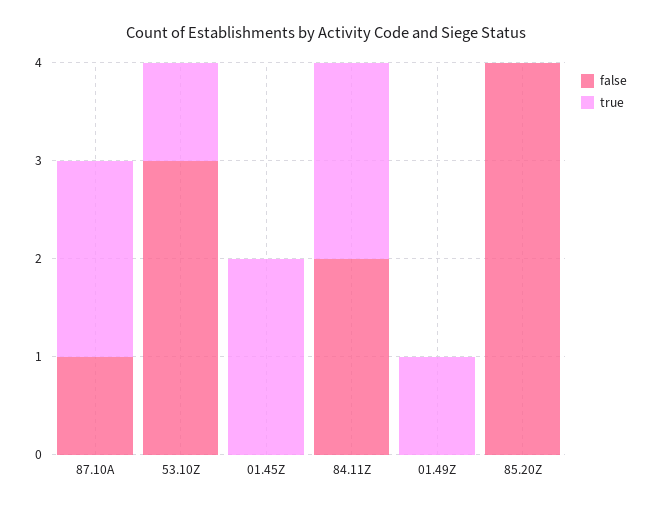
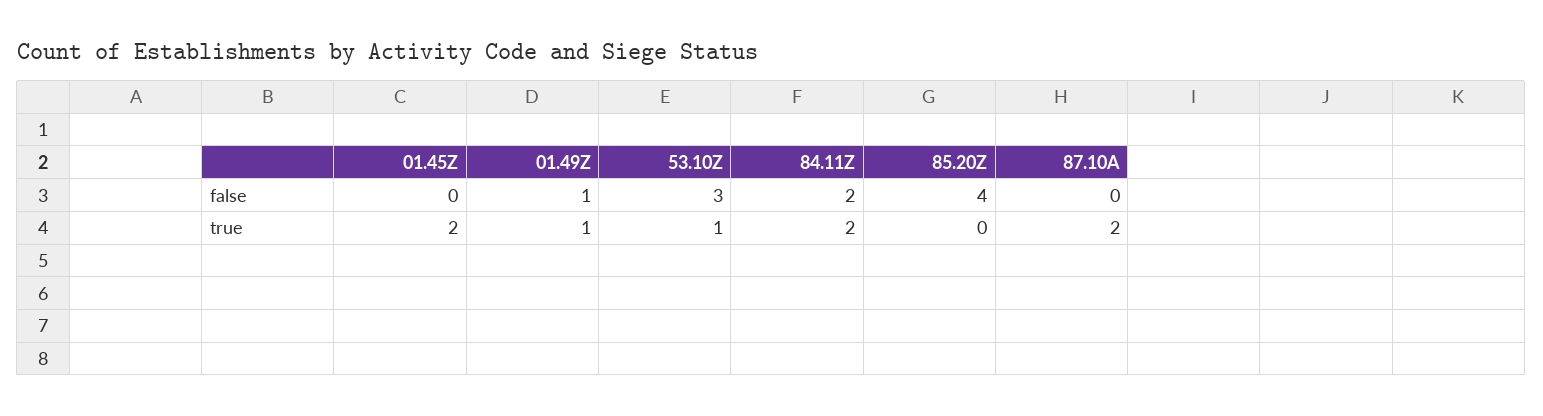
  {
    "false": {
-     "87.10A": 1,
+     "87.10A": 0,
      "53.10Z": 3,
      "01.45Z": 0,
      "84.11Z": 2,
-     "01.49Z": 0,
+     "01.49Z": 1,
      "85.20Z": 4
    },
    "true": {
      "87.10A": 2,
      "53.10Z": 1,
      "01.45Z": 2,
      "84.11Z": 2,
      "01.49Z": 1,
      "85.20Z": 0
    }
  }

